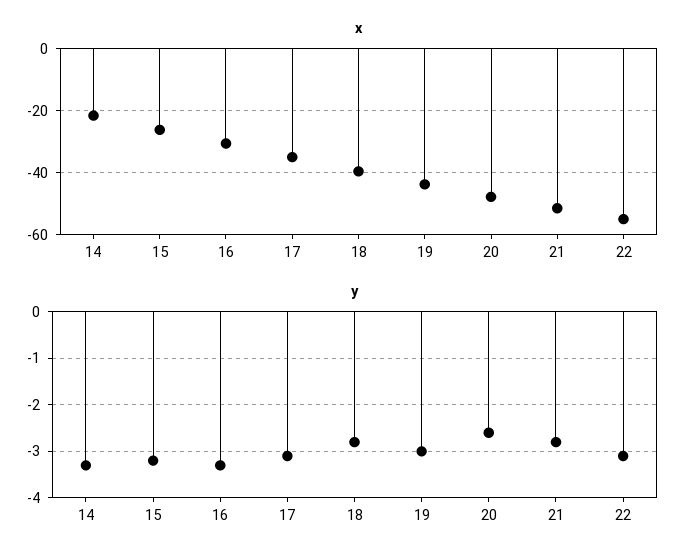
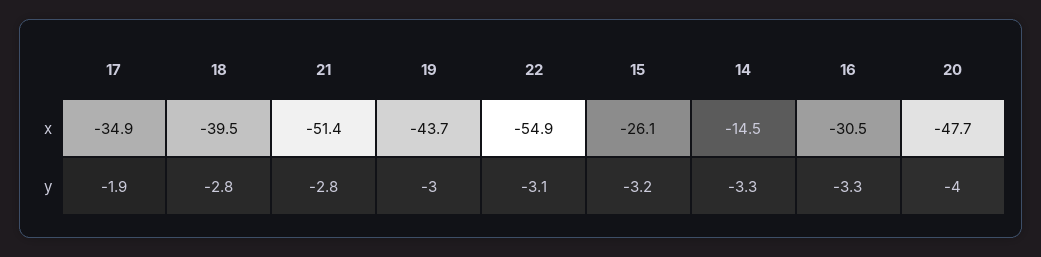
  {
    "x": {
-     "14": -22,
+     "14": -14.5,
      "15": -26.1,
      "16": -30.5,
      "17": -34.9,
      "18": -39.5,
      "19": -43.7,
      "20": -47.7,
      "21": -51.4,
      "22": -54.9
    },
    "y": {
      "14": -3.3,
      "15": -3.2,
      "16": -3.3,
-     "17": -3,
+     "17": -1.9,
      "18": -2.8,
      "19": -3,
-     "20": -2.5,
+     "20": -4,
      "21": -2.8,
      "22": -3.1
    }
  }

